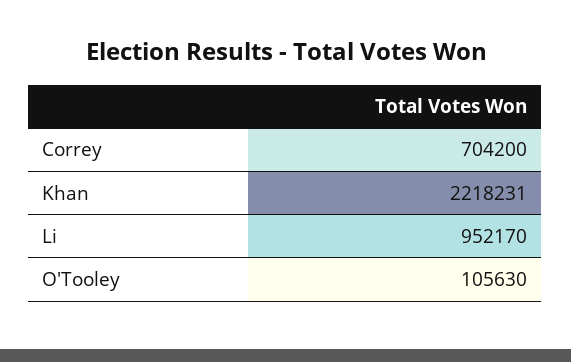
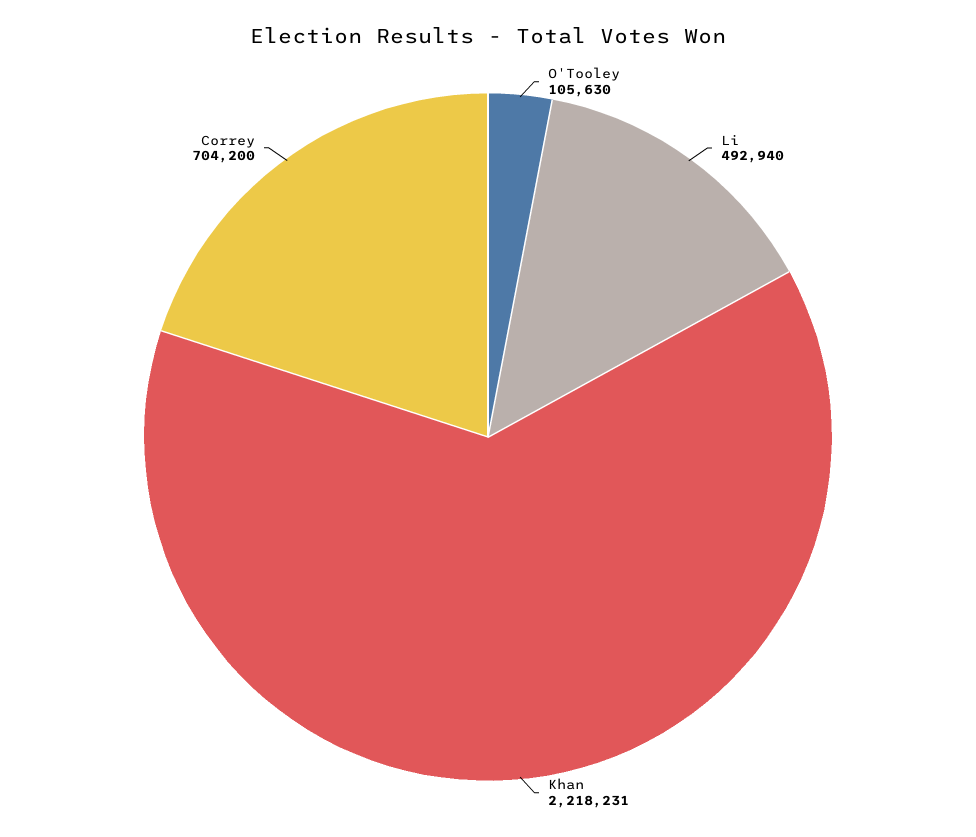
  {
    "Correy": 704200,
    "Khan": 2218231,
-   "Li": 952170,
+   "Li": 492940,
    "O'Tooley": 105630
  }

